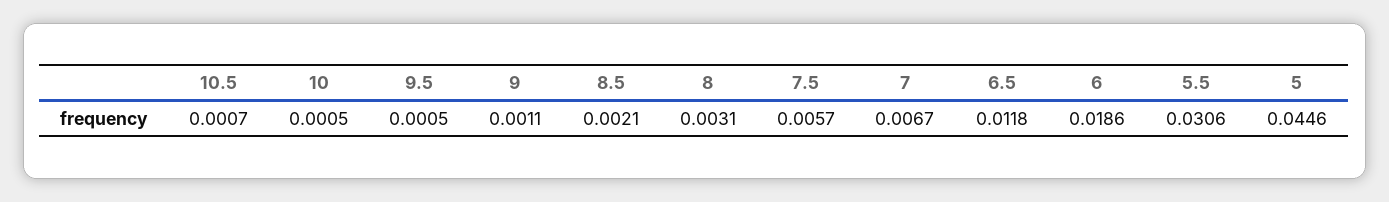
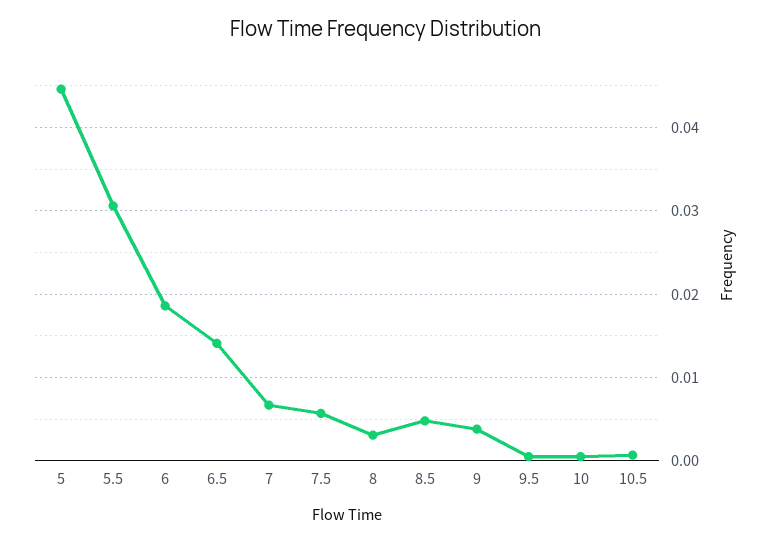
  {
    "10.5": 0.0007,
    "10": 0.0005,
    "9.5": 0.0005,
-   "9": 0.0011,
+   "9": 0.004,
-   "8.5": 0.0021,
+   "8.5": 0.005,
    "8": 0.0031,
    "7.5": 0.0057,
    "7": 0.0067,
-   "6.5": 0.0118,
+   "6.5": 0.014,
    "6": 0.0186,
    "5.5": 0.0306,
    "5": 0.0446
  }

